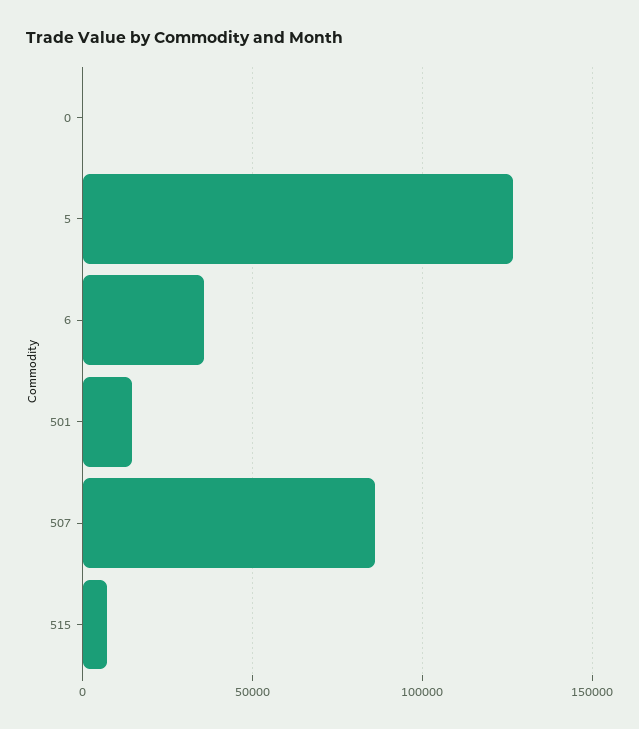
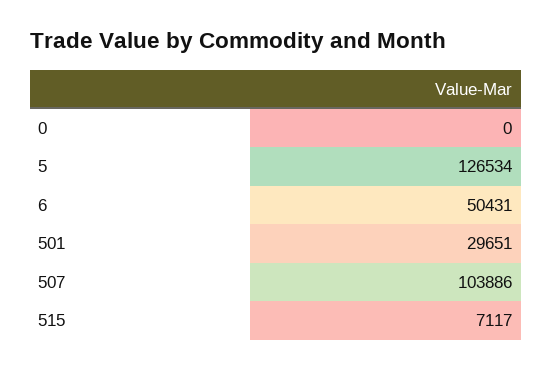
  {
    "0": 0,
    "5": 126534,
-   "6": 35000,
+   "6": 50431,
-   "501": 15000,
+   "501": 29651,
-   "507": 85000,
+   "507": 103886,
    "515": 7117
  }

